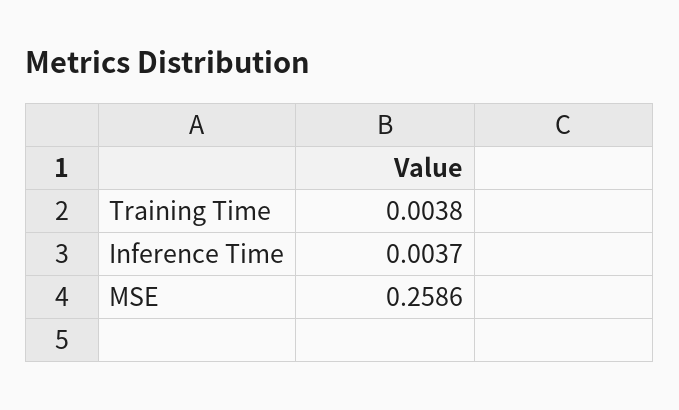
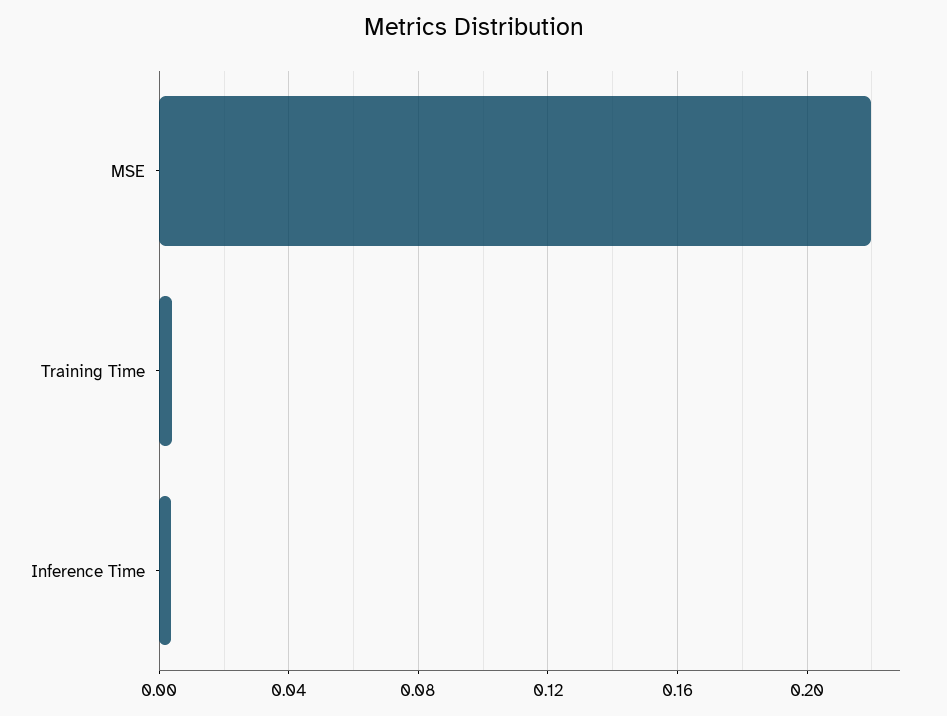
  {
    "Training Time": 0.0038,
    "Inference Time": 0.0037,
-   "MSE": 0.2586
+   "MSE": 0.22
  }

